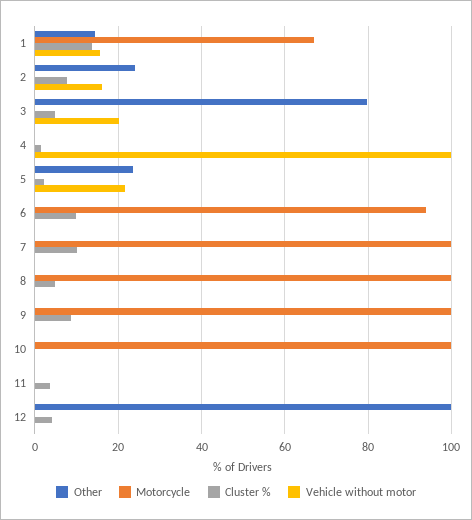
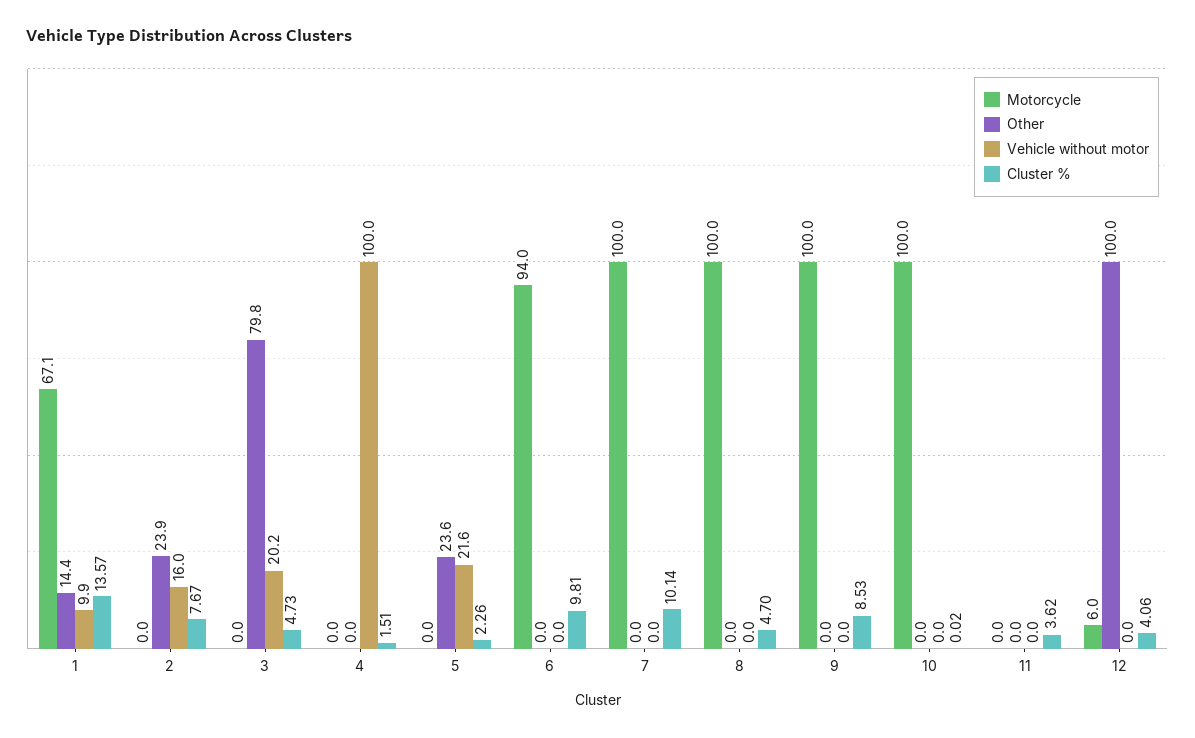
  {
    "Other": {
      "1": 14.4,
      "2": 23.9,
      "3": 79.8,
      "4": 0,
      "5": 23.6,
      "6": 0,
      "7": 0,
      "8": 0,
      "9": 0,
      "10": 0,
      "11": 0,
      "12": 100
    },
    "Motorcycle": {
      "1": 67.1,
      "2": 0,
      "3": 0,
      "4": 0,
      "5": 0,
      "6": 94,
      "7": 100,
      "8": 100,
      "9": 100,
      "10": 100,
      "11": 0,
-     "12": 0
+     "12": 6
    },
    "Cluster %": {
      "1": 13.57,
      "2": 7.67,
      "3": 4.73,
      "4": 1.51,
      "5": 2.26,
      "6": 9.81,
      "7": 10.14,
      "8": 4.7,
      "9": 8.53,
      "10": 0.02,
      "11": 3.62,
      "12": 4.06
    },
    "Vehicle without motor": {
-     "1": 16,
+     "1": 9.9,
      "2": 16,
      "3": 20.2,
      "4": 100,
      "5": 21.6,
      "6": 0,
      "7": 0,
      "8": 0,
      "9": 0,
      "10": 0,
      "11": 0,
      "12": 0
    }
  }

